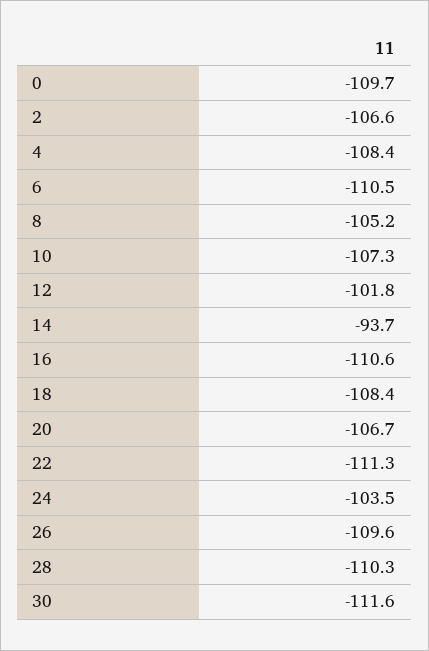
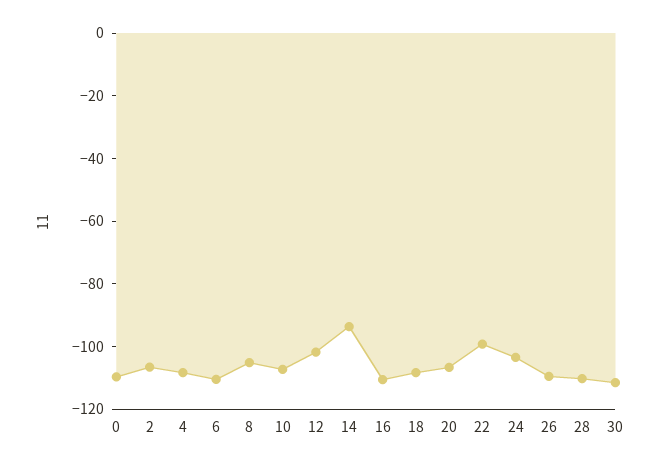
  {
    "0": -109.7,
    "2": -106.6,
    "4": -108.4,
    "6": -110.5,
    "8": -105.2,
    "10": -107.3,
    "12": -101.8,
    "14": -93.7,
    "16": -110.6,
    "18": -108.4,
    "20": -106.7,
-   "22": -111.3,
+   "22": -100,
    "24": -103.5,
    "26": -109.6,
    "28": -110.3,
    "30": -111.6
  }

